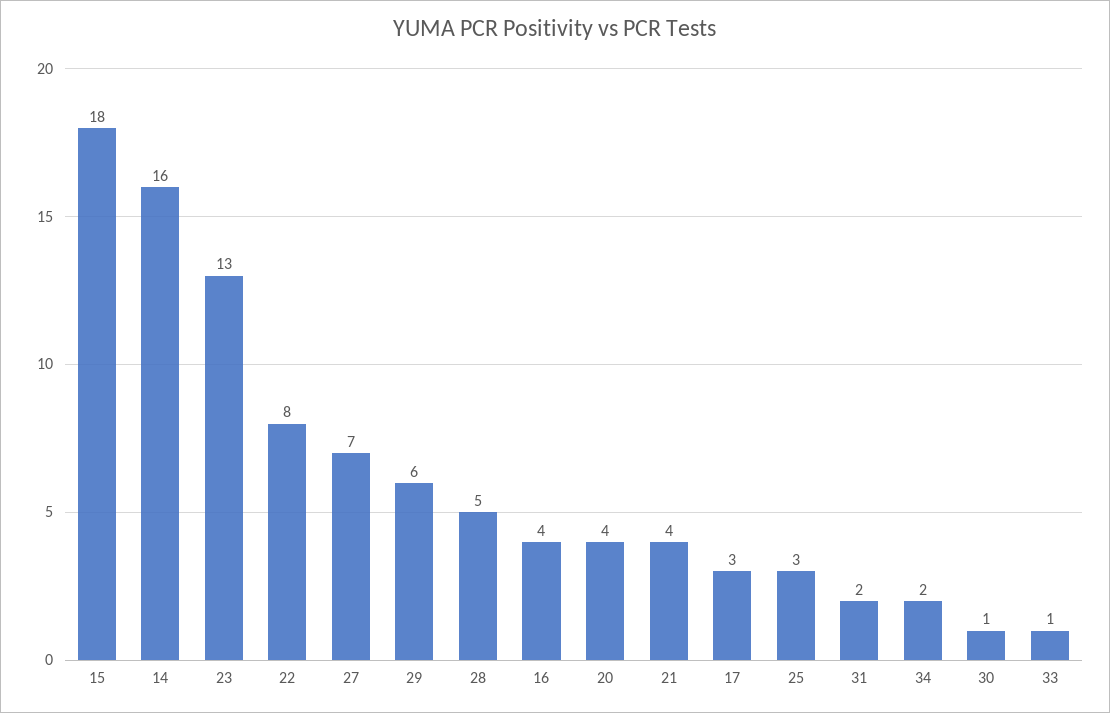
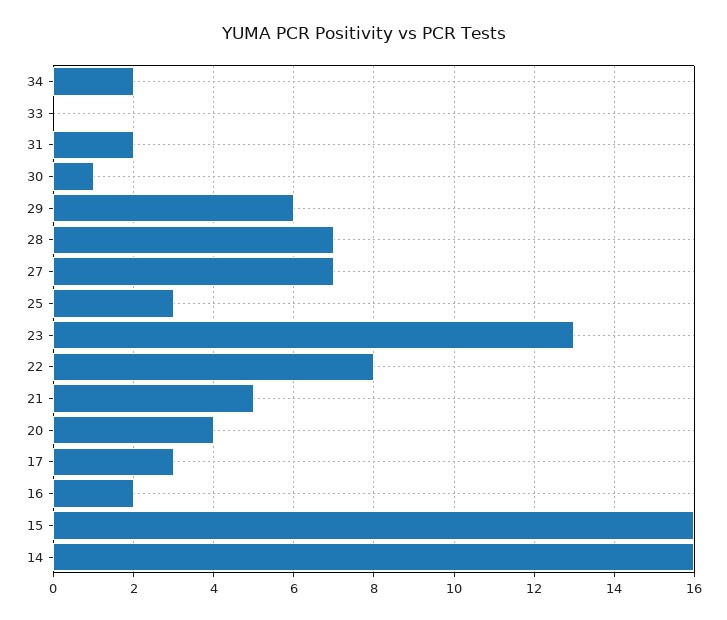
  {
-   "15": 18,
+   "15": 16,
    "14": 16,
    "23": 13,
    "22": 8,
    "27": 7,
    "29": 6,
-   "28": 5,
+   "28": 7,
-   "16": 4,
+   "16": 2,
    "20": 4,
-   "21": 4,
+   "21": 5,
    "17": 3,
    "25": 3,
    "31": 2,
    "34": 2,
    "30": 1,
-   "33": 1
+   "33": 0
  }

